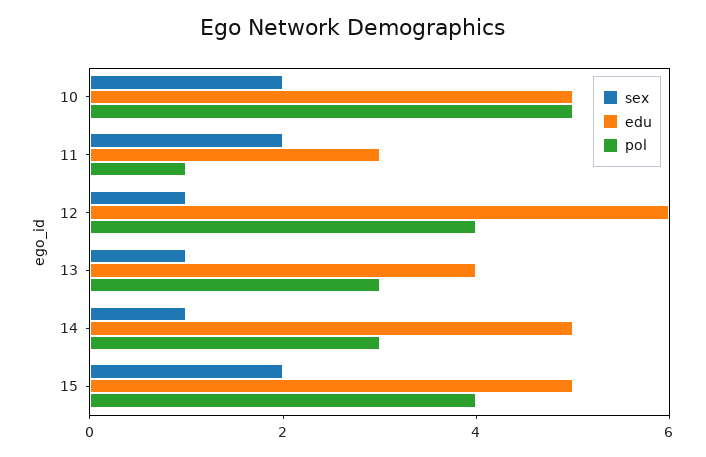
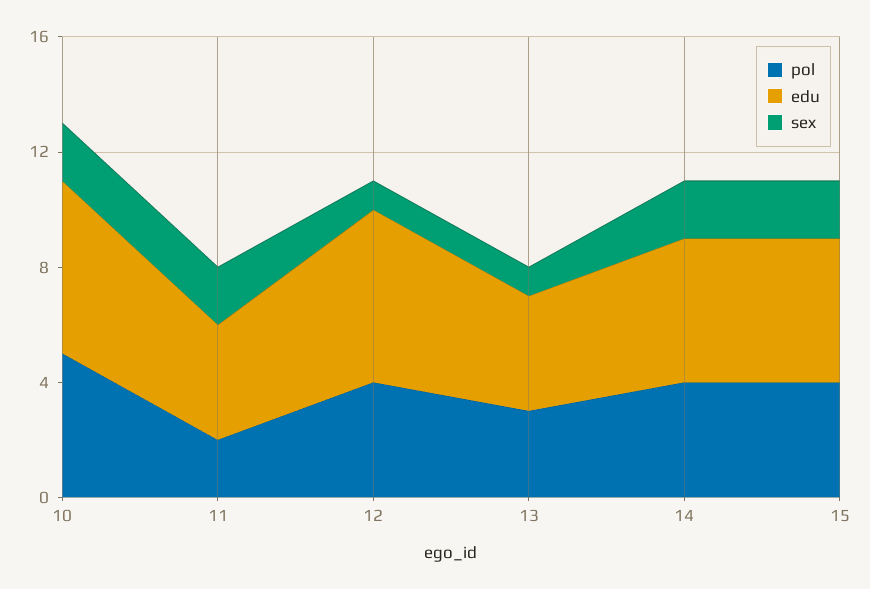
  {
    "sex": {
      "10": 2,
      "11": 2,
      "12": 1,
      "13": 1,
-     "14": 1,
+     "14": 2,
      "15": 2
    },
    "edu": {
-     "10": 5,
+     "10": 6,
-     "11": 3,
+     "11": 4,
      "12": 6,
      "13": 4,
      "14": 5,
      "15": 5
    },
    "pol": {
      "10": 5,
-     "11": 1,
+     "11": 2,
      "12": 4,
      "13": 3,
-     "14": 3,
+     "14": 4,
      "15": 4
    }
  }

